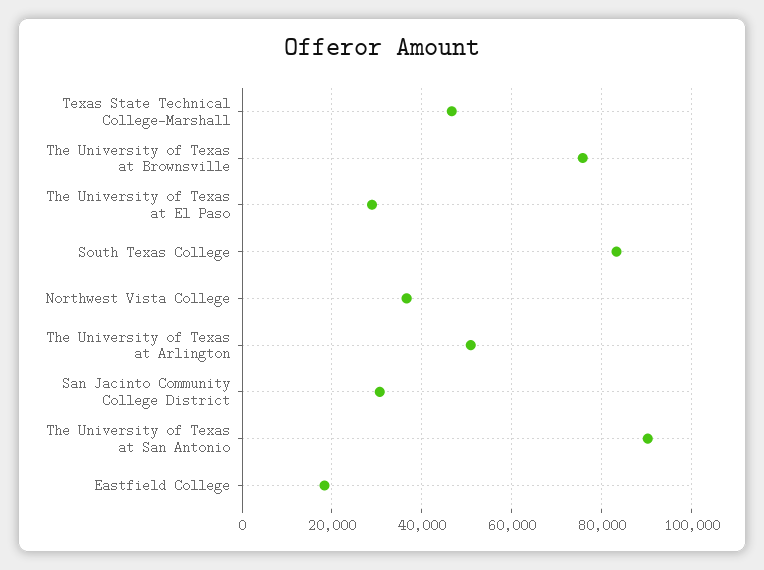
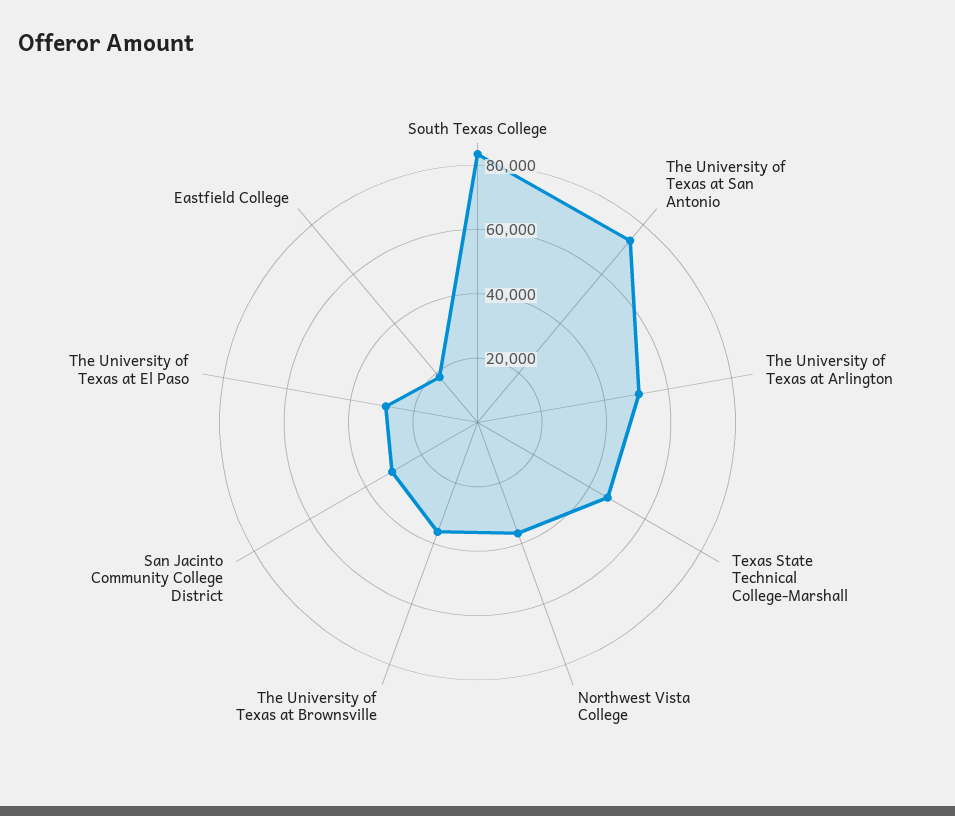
  {
    "Texas State Technical College-Marshall": 46000,
-   "The University of Texas at Brownsville": 76000,
+   "The University of Texas at Brownsville": 35000,
    "The University of Texas at El Paso": 28000,
    "South Texas College": 84000,
    "Northwest Vista College": 36000,
    "The University of Texas at Arlington": 50000,
    "San Jacinto Community College District": 30000,
-   "The University of Texas at San Antonio": 90000,
+   "The University of Texas at San Antonio": 75000,
    "Eastfield College": 18000
  }

